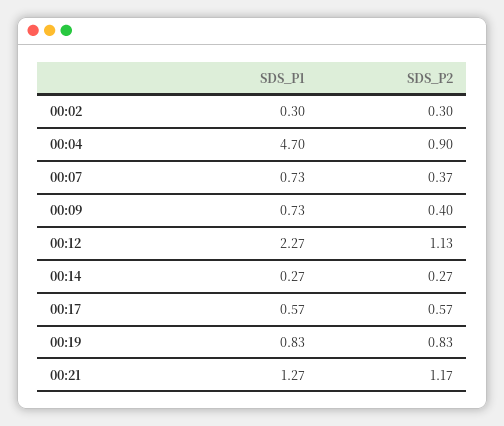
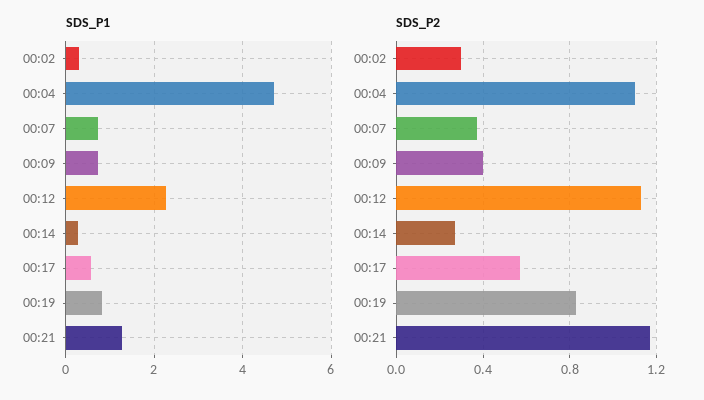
  {
    "SDS_P1": {
      "00:02": 0.3,
      "00:04": 4.7,
      "00:07": 0.73,
      "00:09": 0.73,
      "00:12": 2.27,
      "00:14": 0.27,
      "00:17": 0.57,
      "00:19": 0.83,
      "00:21": 1.27
    },
    "SDS_P2": {
      "00:02": 0.3,
-     "00:04": 0.9,
+     "00:04": 1.1,
      "00:07": 0.37,
      "00:09": 0.4,
      "00:12": 1.13,
      "00:14": 0.27,
      "00:17": 0.57,
      "00:19": 0.83,
      "00:21": 1.17
    }
  }

